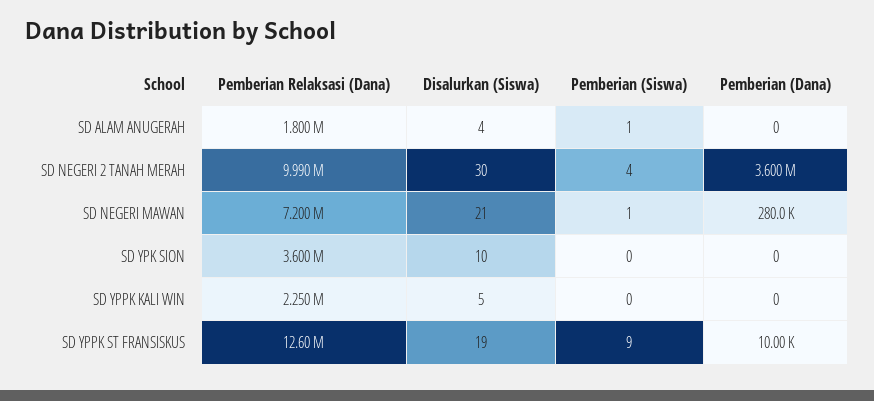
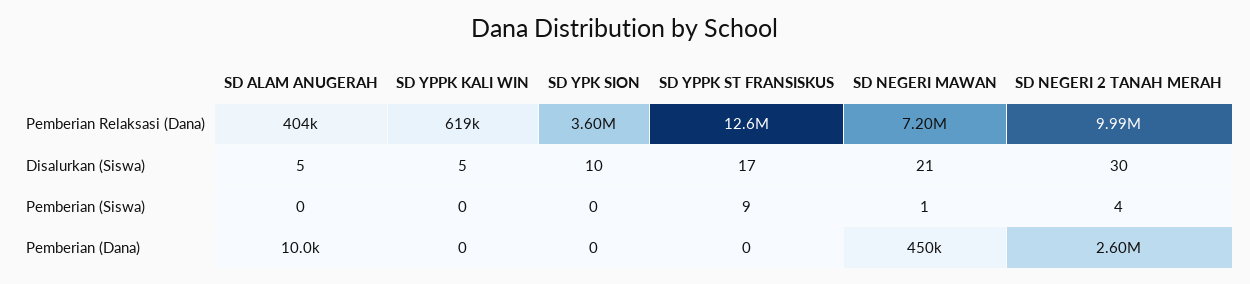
  {
    "Pemberian Relaksasi (Dana)": {
-     "SD ALAM ANUGERAH": 1800000,
+     "SD ALAM ANUGERAH": 404000,
      "SD NEGERI 2 TANAH MERAH": 9990000,
      "SD NEGERI MAWAN": 7200000,
      "SD YPK SION": 3600000,
-     "SD YPPK KALI WIN": 2250000,
+     "SD YPPK KALI WIN": 619000,
      "SD YPPK ST FRANSISKUS": 12600000
    },
    "Disalurkan (Siswa)": {
-     "SD ALAM ANUGERAH": 4,
+     "SD ALAM ANUGERAH": 5,
      "SD NEGERI 2 TANAH MERAH": 30,
      "SD NEGERI MAWAN": 21,
      "SD YPK SION": 10,
      "SD YPPK KALI WIN": 5,
-     "SD YPPK ST FRANSISKUS": 19
+     "SD YPPK ST FRANSISKUS": 17
    },
    "Pemberian (Siswa)": {
-     "SD ALAM ANUGERAH": 1,
+     "SD ALAM ANUGERAH": 0,
      "SD NEGERI 2 TANAH MERAH": 4,
      "SD NEGERI MAWAN": 1,
      "SD YPK SION": 0,
      "SD YPPK KALI WIN": 0,
      "SD YPPK ST FRANSISKUS": 9
    },
    "Pemberian (Dana)": {
-     "SD ALAM ANUGERAH": 0,
+     "SD ALAM ANUGERAH": 10000,
-     "SD NEGERI 2 TANAH MERAH": 3600000,
+     "SD NEGERI 2 TANAH MERAH": 2600000,
-     "SD NEGERI MAWAN": 280000,
+     "SD NEGERI MAWAN": 450000,
      "SD YPK SION": 0,
      "SD YPPK KALI WIN": 0,
-     "SD YPPK ST FRANSISKUS": 10000
+     "SD YPPK ST FRANSISKUS": 0
    }
  }

